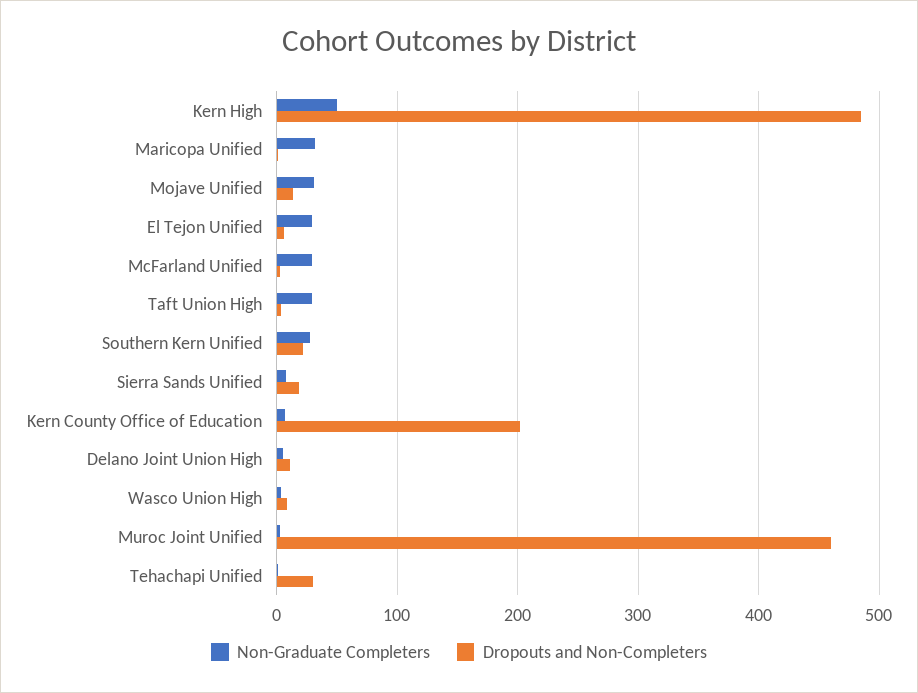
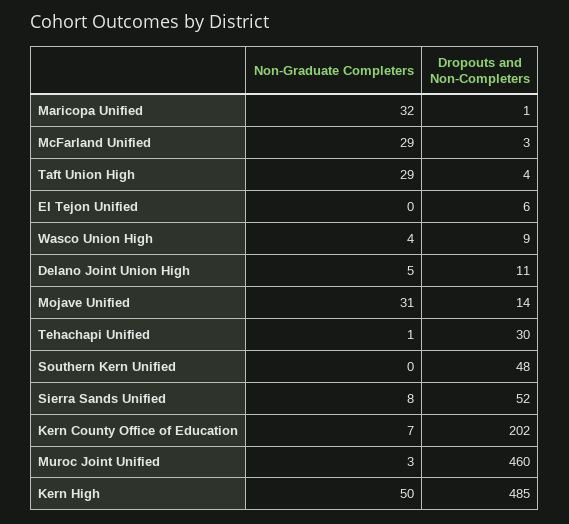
  {
    "Non-Graduate Completers": {
      "Kern High": 50,
      "Maricopa Unified": 32,
      "Mojave Unified": 31,
-     "El Tejon Unified": 30,
+     "El Tejon Unified": 0,
      "McFarland Unified": 29,
      "Taft Union High": 29,
-     "Southern Kern Unified": 30,
+     "Southern Kern Unified": 0,
      "Sierra Sands Unified": 8,
      "Kern County Office of Education": 7,
      "Delano Joint Union High": 5,
      "Wasco Union High": 4,
      "Muroc Joint Unified": 3,
      "Tehachapi Unified": 1
    },
    "Dropouts and Non-Completers": {
      "Kern High": 485,
      "Maricopa Unified": 1,
      "Mojave Unified": 14,
      "El Tejon Unified": 6,
      "McFarland Unified": 3,
      "Taft Union High": 4,
-     "Southern Kern Unified": 20,
+     "Southern Kern Unified": 48,
-     "Sierra Sands Unified": 20,
+     "Sierra Sands Unified": 52,
      "Kern County Office of Education": 202,
      "Delano Joint Union High": 11,
      "Wasco Union High": 9,
      "Muroc Joint Unified": 460,
      "Tehachapi Unified": 30
    }
  }

